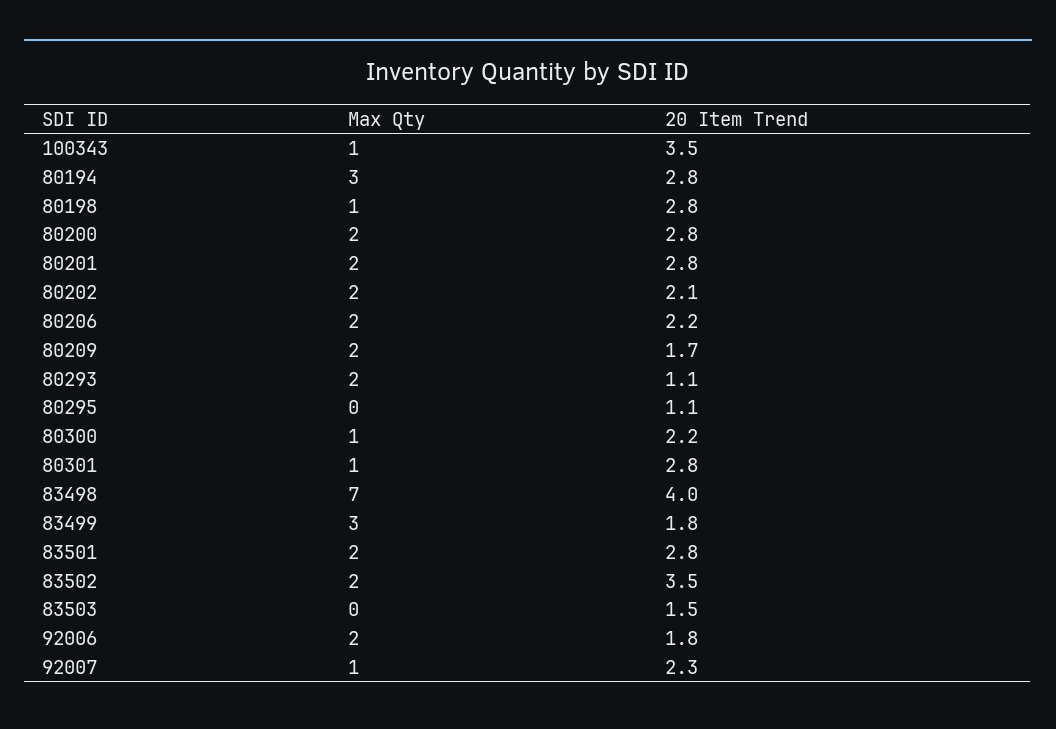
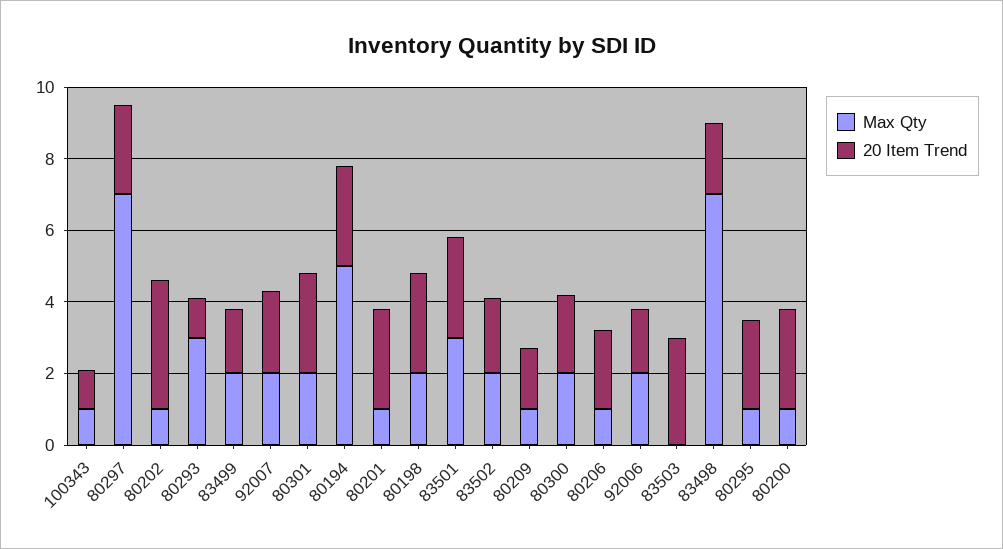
  {
    "Max Qty": {
      "100343": 1,
-     "80194": 3,
+     "80194": 5,
-     "80198": 1,
+     "80198": 2,
-     "80200": 2,
+     "80200": 1,
-     "80201": 2,
+     "80201": 1,
-     "80202": 2,
+     "80202": 1,
-     "80206": 2,
+     "80206": 1,
-     "80209": 2,
+     "80209": 1,
-     "80293": 2,
+     "80293": 3,
-     "80295": 0,
+     "80295": 1,
-     "80300": 1,
+     "80300": 2,
-     "80301": 1,
+     "80301": 2,
      "83498": 7,
-     "83499": 3,
+     "83499": 2,
-     "83501": 2,
+     "83501": 3,
      "83502": 2,
      "83503": 0,
      "92006": 2,
-     "92007": 1
+     "92007": 2,
+     "80297": 7
    },
    "20 Item Trend": {
-     "100343": 3.5,
+     "100343": 1,
      "80194": 2.8,
      "80198": 2.8,
      "80200": 2.8,
      "80201": 2.8,
-     "80202": 2.1,
+     "80202": 3.5,
      "80206": 2.2,
      "80209": 1.7,
      "80293": 1.1,
-     "80295": 1.1,
+     "80295": 2.5,
      "80300": 2.2,
      "80301": 2.8,
-     "83498": 4,
+     "83498": 2,
      "83499": 1.8,
      "83501": 2.8,
-     "83502": 3.5,
+     "83502": 2,
-     "83503": 1.5,
+     "83503": 3,
      "92006": 1.8,
-     "92007": 2.3
+     "92007": 2.3,
+     "80297": 2.5
    }
  }

